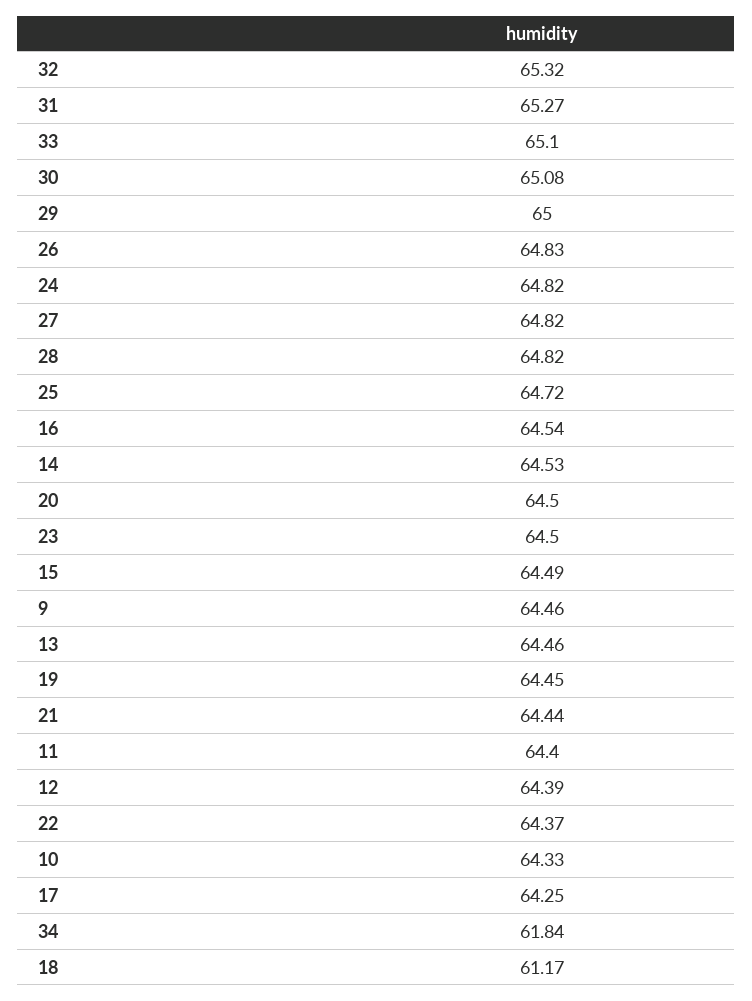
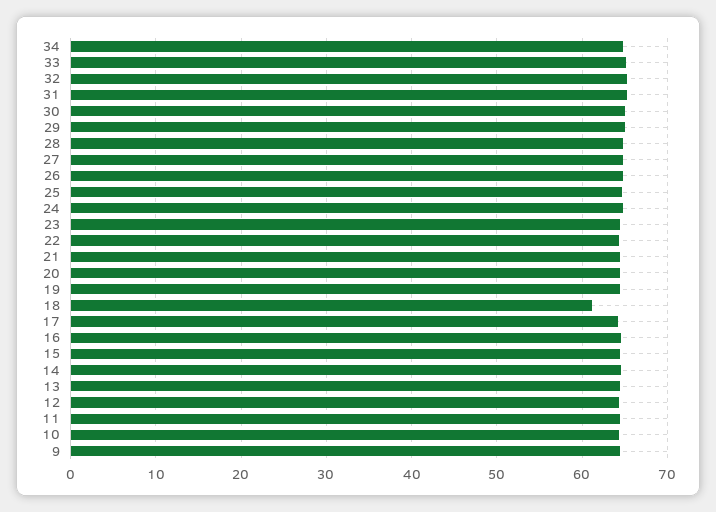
  {
    "32": 65.32,
    "31": 65.27,
    "33": 65.1,
    "30": 65.08,
    "29": 65,
    "26": 64.83,
    "24": 64.82,
    "27": 64.82,
    "28": 64.82,
    "25": 64.72,
    "16": 64.54,
    "14": 64.53,
    "20": 64.5,
    "23": 64.5,
    "15": 64.49,
    "9": 64.46,
    "13": 64.46,
    "19": 64.45,
    "21": 64.44,
    "11": 64.4,
    "12": 64.39,
    "22": 64.37,
    "10": 64.33,
    "17": 64.25,
-   "34": 61.84,
+   "34": 65,
    "18": 61.17
  }

